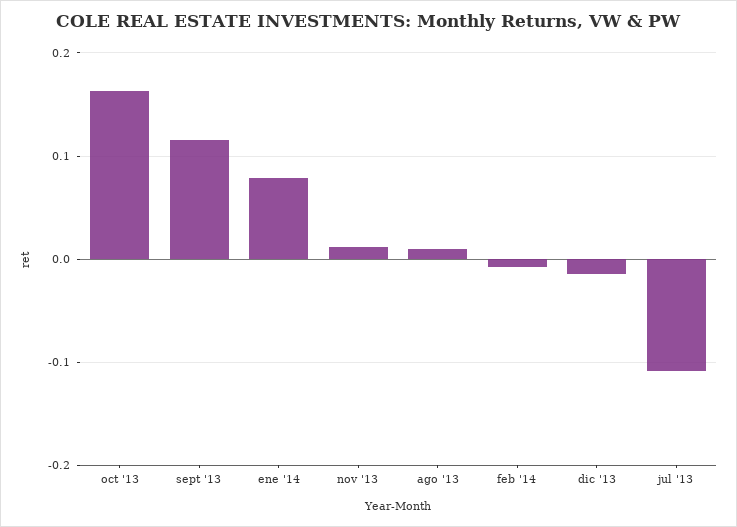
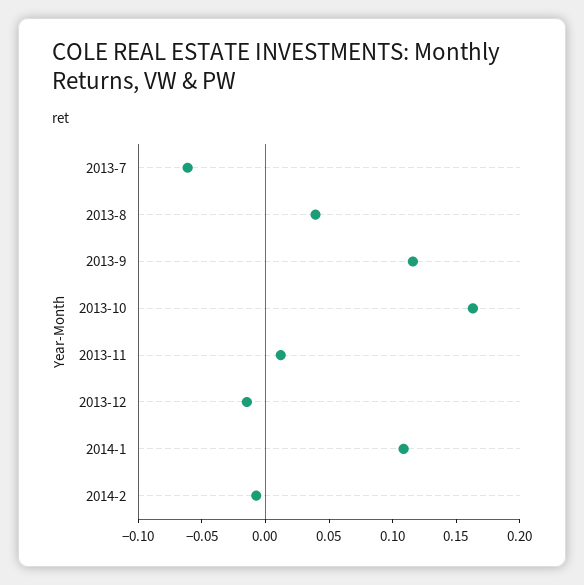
  {
    "oct '13": 0.16,
    "sept '13": 0.12,
-   "ene '14": 0.08,
+   "ene '14": 0.11,
    "nov '13": 0.01,
-   "ago '13": 0.01,
+   "ago '13": 0.04,
    "feb '14": -0.01,
    "dic '13": -0.01,
-   "jul '13": -0.11
+   "jul '13": -0.06
  }

